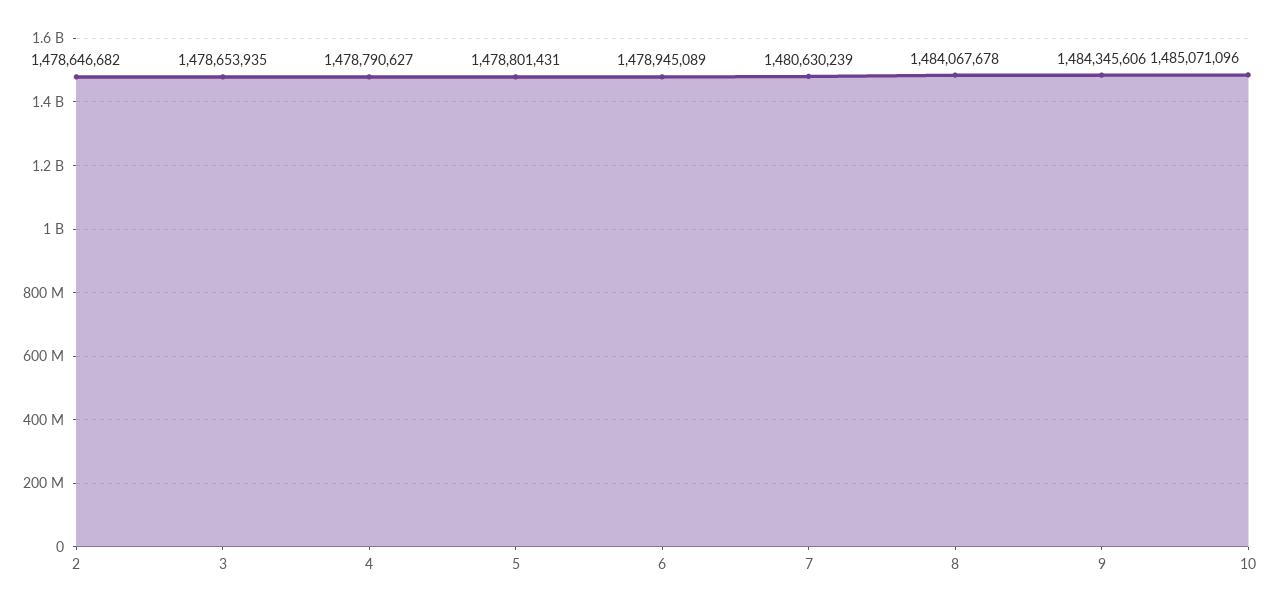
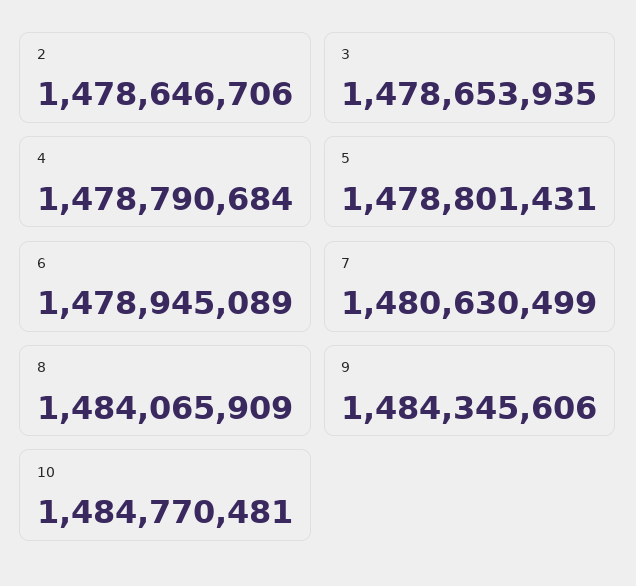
  {
-   "2": 1478646682,
+   "2": 1478646706,
    "3": 1478653935,
-   "4": 1478790627,
+   "4": 1478790684,
    "5": 1478801431,
    "6": 1478945089,
-   "7": 1480630239,
+   "7": 1480630499,
-   "8": 1484067678,
+   "8": 1484065909,
    "9": 1484345606,
-   "10": 1485071096
+   "10": 1484770481
  }

